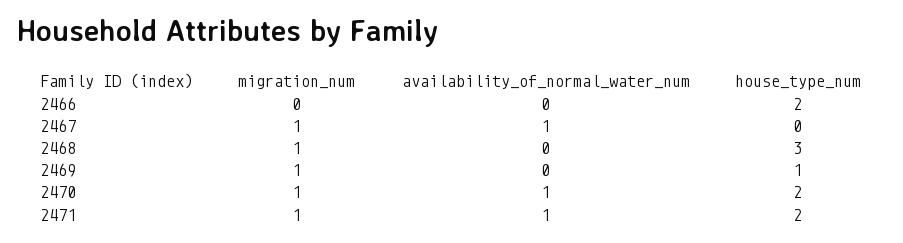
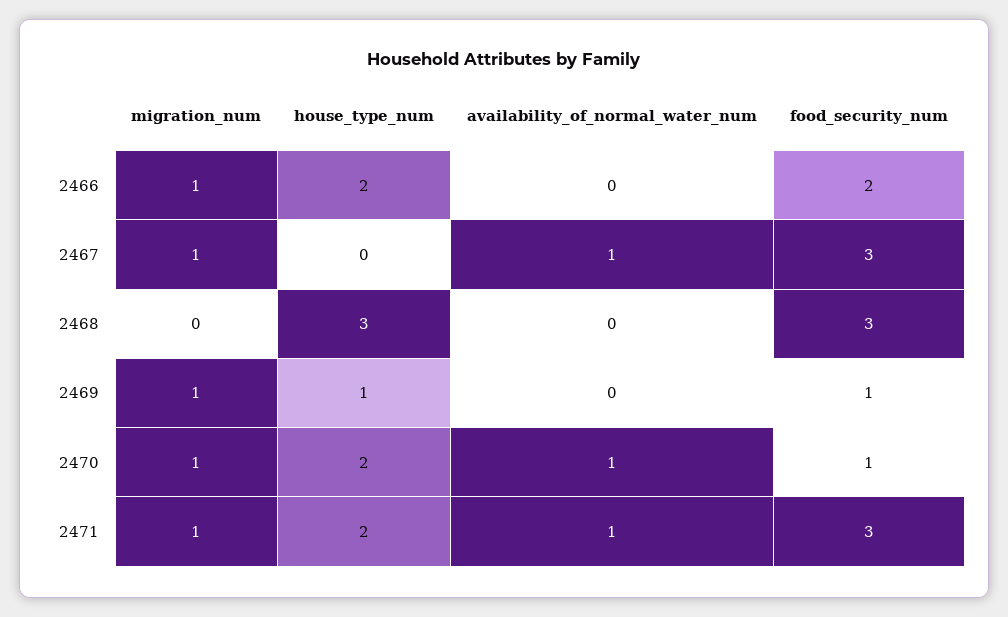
  {
    "migration_num": {
-     "2466": 0,
+     "2466": 1,
      "2467": 1,
-     "2468": 1,
+     "2468": 0,
      "2469": 1,
      "2470": 1,
      "2471": 1
    },
    "availability_of_normal_water_num": {
      "2466": 0,
      "2467": 1,
      "2468": 0,
      "2469": 0,
      "2470": 1,
      "2471": 1
    },
    "house_type_num": {
      "2466": 2,
      "2467": 0,
      "2468": 3,
      "2469": 1,
      "2470": 2,
      "2471": 2
-   }
+   },
+   "food_security_num": {
+     "2466": 2,
+     "2467": 3,
+     "2468": 3,
+     "2469": 1,
+     "2470": 1,
+     "2471": 3
+   }
  }

